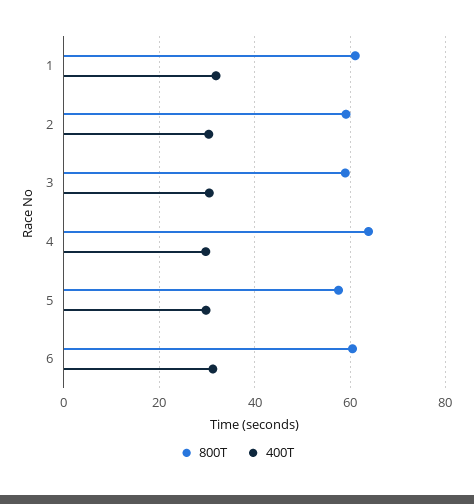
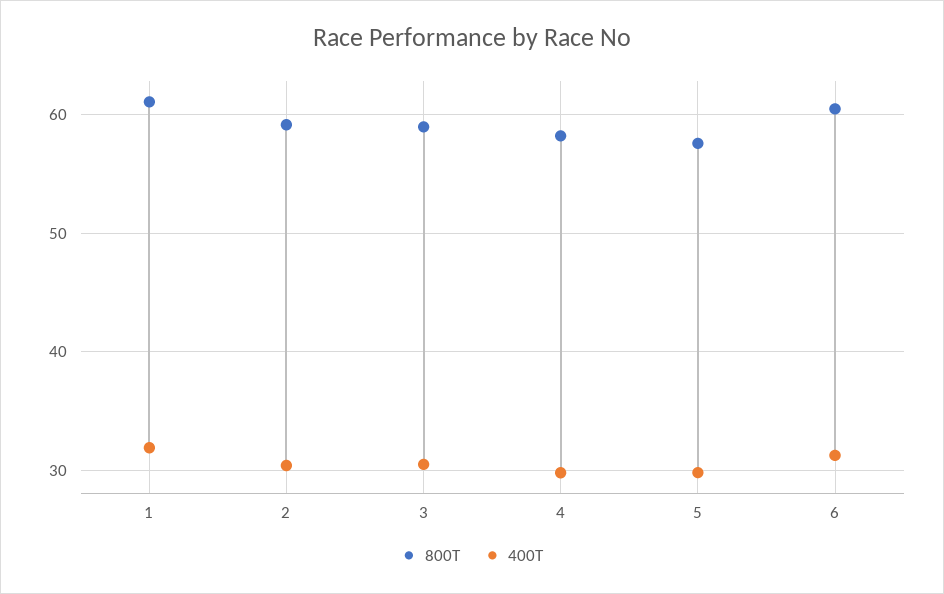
  {
    "800T": {
      "1": 61,
      "2": 59,
      "3": 59,
-     "4": 64,
+     "4": 58,
      "5": 58,
      "6": 61
    },
    "400T": {
      "1": 32,
      "2": 30,
      "3": 31,
      "4": 30,
      "5": 30,
      "6": 31
    }
  }

